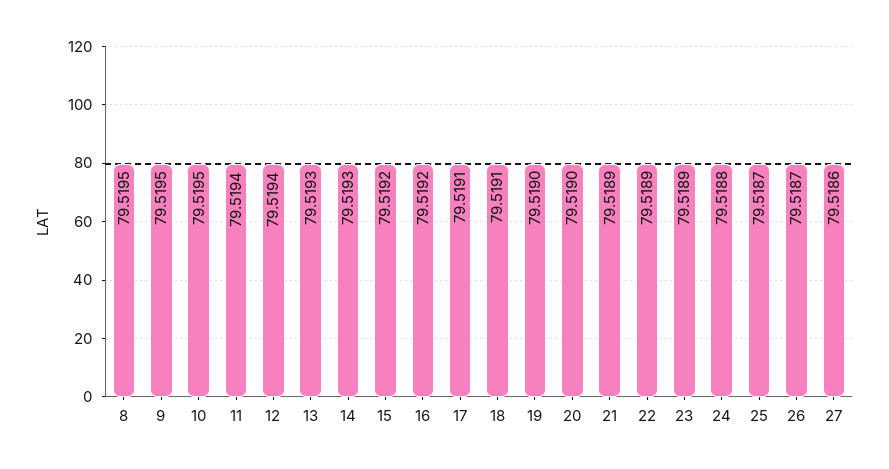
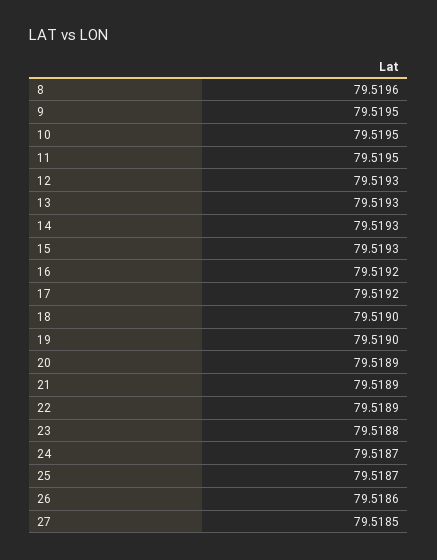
  {
-   "8": 79.5195,
+   "8": 79.5196,
    "9": 79.5195,
    "10": 79.5195,
-   "11": 79.5194,
+   "11": 79.5195,
-   "12": 79.5194,
+   "12": 79.5193,
    "13": 79.5193,
    "14": 79.5193,
-   "15": 79.5192,
+   "15": 79.5193,
    "16": 79.5192,
-   "17": 79.5191,
+   "17": 79.5192,
-   "18": 79.5191,
+   "18": 79.519,
    "19": 79.519,
-   "20": 79.519,
+   "20": 79.5189,
    "21": 79.5189,
    "22": 79.5189,
-   "23": 79.5189,
+   "23": 79.5188,
-   "24": 79.5188,
+   "24": 79.5187,
    "25": 79.5187,
-   "26": 79.5187,
+   "26": 79.5186,
-   "27": 79.5186
+   "27": 79.5185
  }

